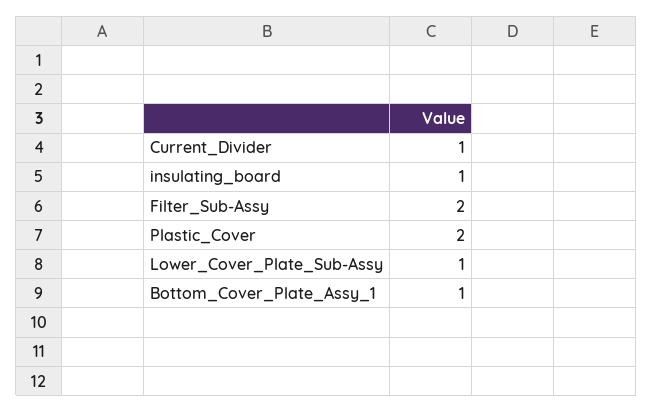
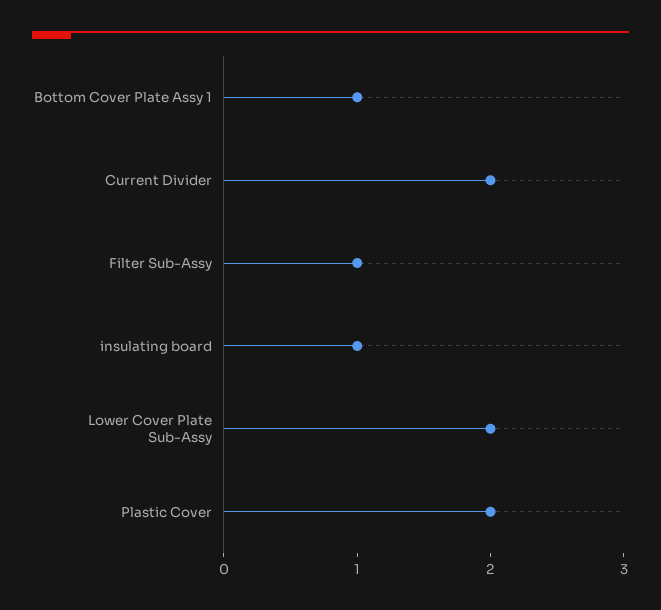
  {
-   "Current_Divider": 1,
+   "Current_Divider": 2,
    "insulating_board": 1,
-   "Filter_Sub-Assy": 2,
+   "Filter_Sub-Assy": 1,
    "Plastic_Cover": 2,
-   "Lower_Cover_Plate_Sub-Assy": 1,
+   "Lower_Cover_Plate_Sub-Assy": 2,
    "Bottom_Cover_Plate_Assy_1": 1
  }

